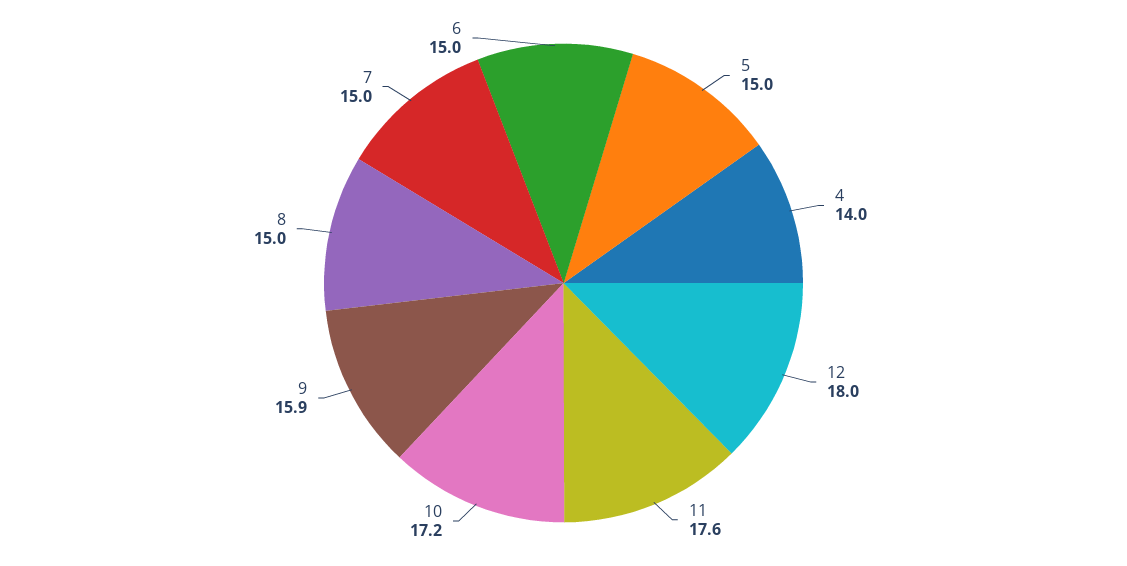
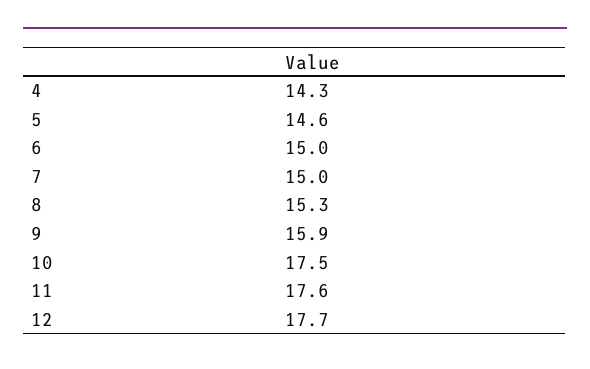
  {
-   "5": 15,
+   "5": 14.6,
-   "4": 14,
+   "4": 14.3,
-   "12": 18,
+   "12": 17.7,
    "11": 17.6,
-   "10": 17.2,
+   "10": 17.5,
    "9": 15.9,
-   "8": 15,
+   "8": 15.3,
    "7": 15,
    "6": 15
  }

